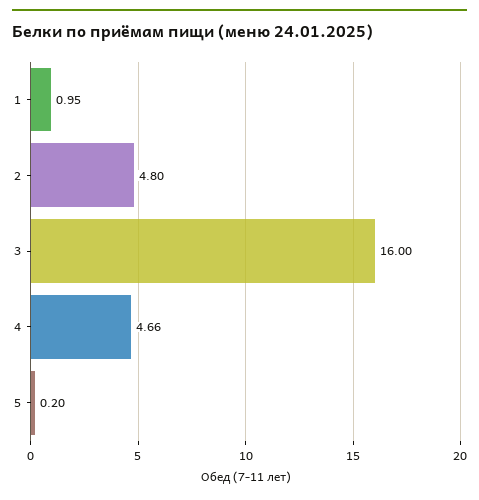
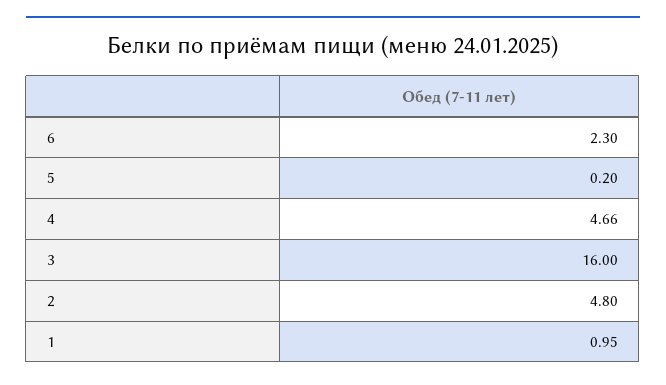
  {
    "1": 0.95,
    "2": 4.8,
    "3": 16,
    "4": 4.66,
-   "5": 0.2
+   "5": 0.2,
+   "6": 2.3
  }

